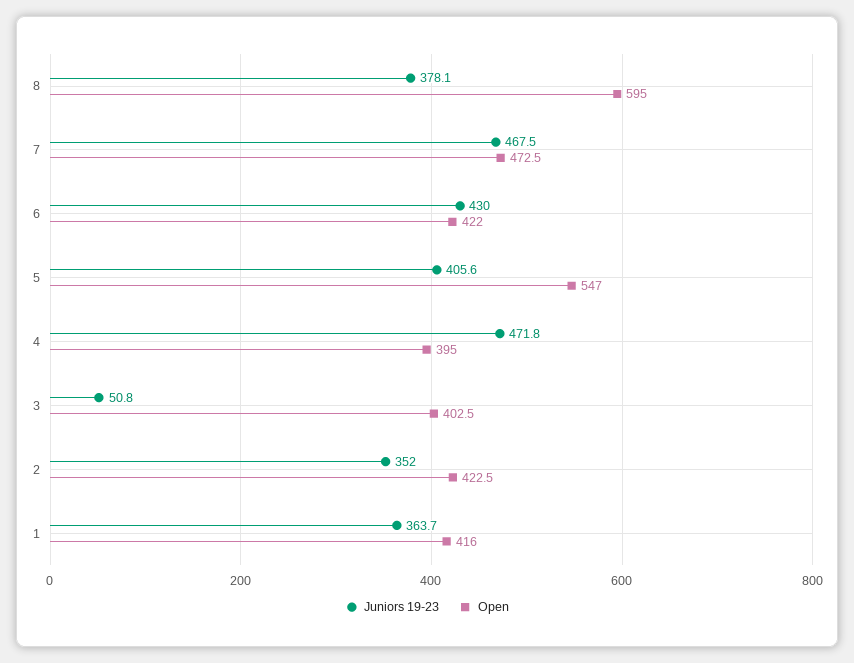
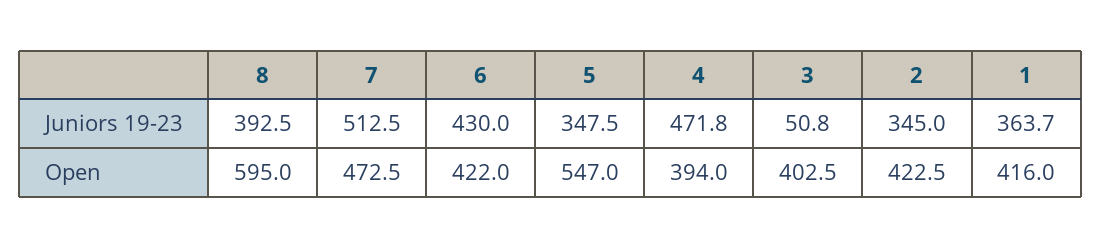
  {
    "Juniors 19-23": {
-     "8": 378.1,
+     "8": 392.5,
-     "7": 467.5,
+     "7": 512.5,
      "6": 430,
-     "5": 405.6,
+     "5": 347.5,
      "4": 471.8,
      "3": 50.8,
-     "2": 352,
+     "2": 345,
      "1": 363.7
    },
    "Open": {
      "8": 595,
      "7": 472.5,
      "6": 422,
      "5": 547,
-     "4": 395,
+     "4": 394,
      "3": 402.5,
      "2": 422.5,
      "1": 416
    }
  }

